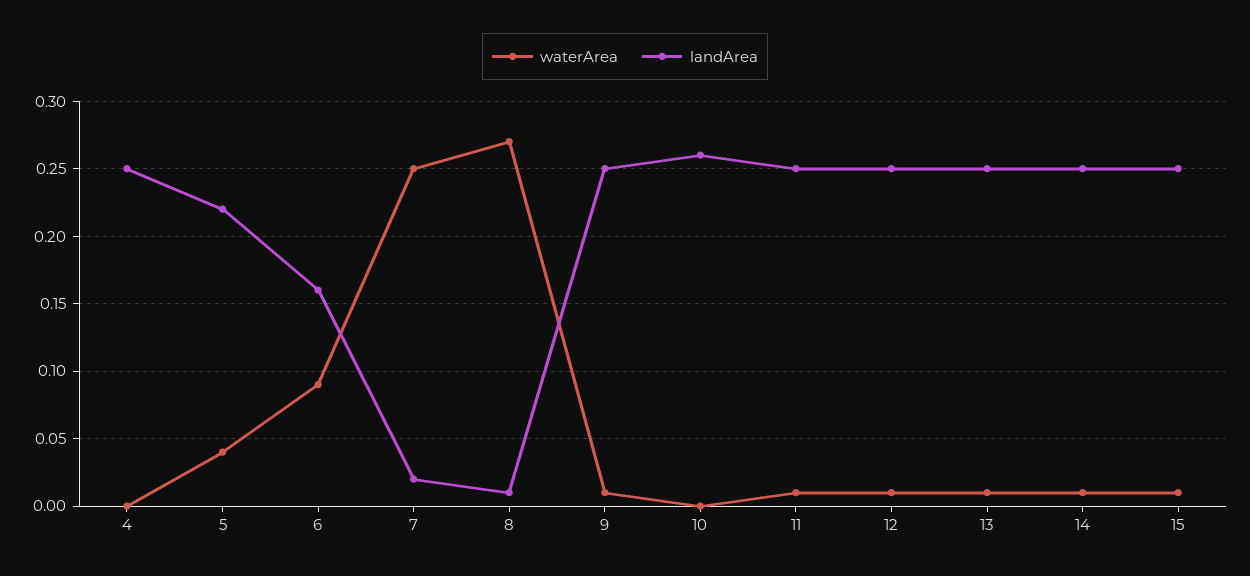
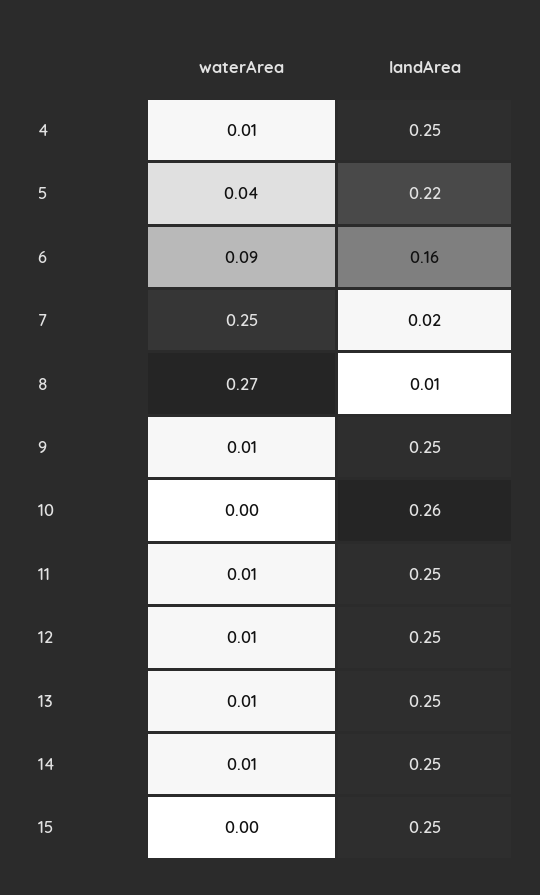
  {
    "waterArea": {
-     "4": 0,
+     "4": 0.01,
      "5": 0.04,
      "6": 0.09,
      "7": 0.25,
      "8": 0.27,
      "9": 0.01,
      "10": 0,
      "11": 0.01,
      "12": 0.01,
      "13": 0.01,
      "14": 0.01,
-     "15": 0.01
+     "15": 0
    },
    "landArea": {
      "4": 0.25,
      "5": 0.22,
      "6": 0.16,
      "7": 0.02,
      "8": 0.01,
      "9": 0.25,
      "10": 0.26,
      "11": 0.25,
      "12": 0.25,
      "13": 0.25,
      "14": 0.25,
      "15": 0.25
    }
  }

